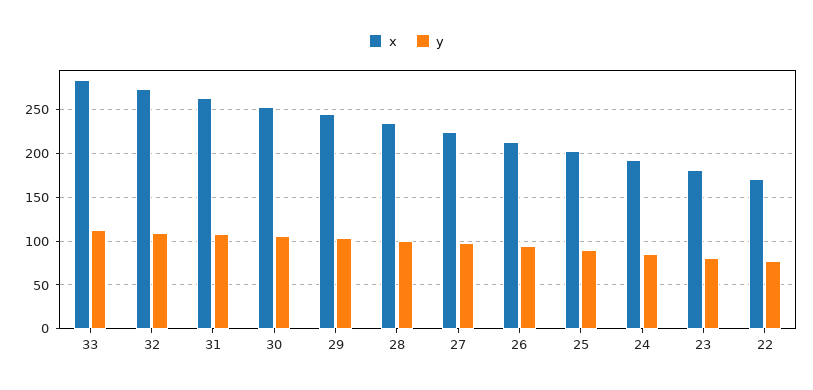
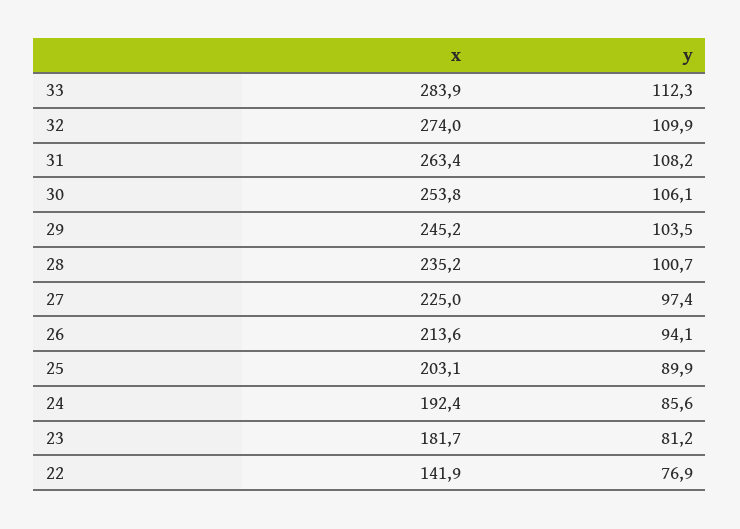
  {
    "x": {
      "33": 283.9,
      "32": 274,
      "31": 263.4,
      "30": 253.8,
      "29": 245.2,
      "28": 235.2,
      "27": 225,
      "26": 213.6,
      "25": 203.1,
      "24": 192.4,
      "23": 181.7,
-     "22": 170
+     "22": 141.9
    },
    "y": {
      "33": 112.3,
      "32": 109.9,
      "31": 108.2,
      "30": 106.1,
      "29": 103.5,
      "28": 100.7,
      "27": 97.4,
      "26": 94.1,
      "25": 89.9,
      "24": 85.6,
      "23": 81.2,
      "22": 76.9
    }
  }

